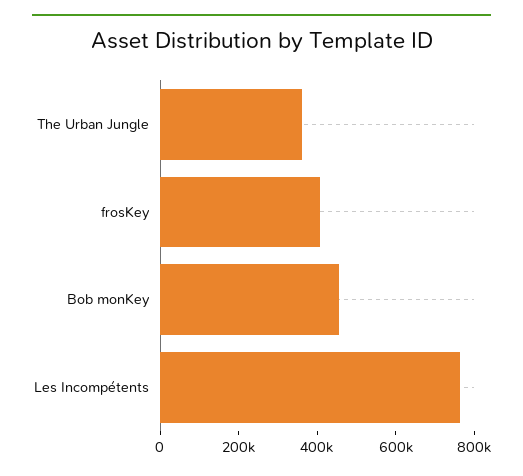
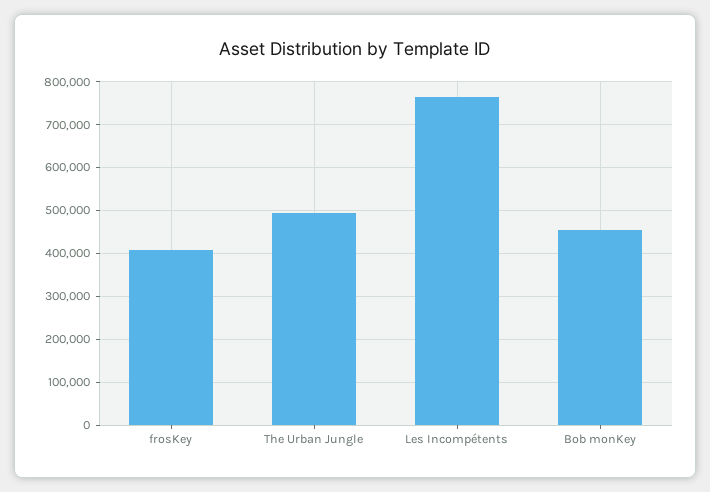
  {
-   "The Urban Jungle": 350000,
+   "The Urban Jungle": 500000,
    "frosKey": 400000,
    "Bob monKey": 460000,
    "Les Incompétents": 760000
  }

